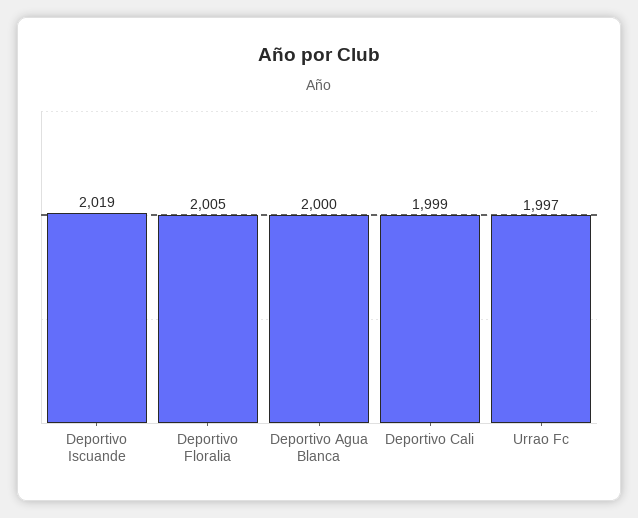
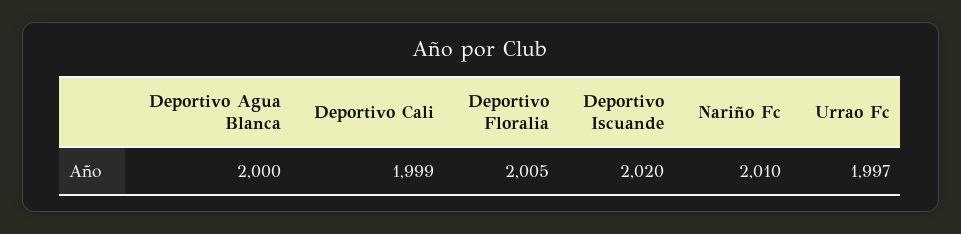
  {
-   "Deportivo Iscuande": 2019,
+   "Deportivo Iscuande": 2020,
    "Deportivo Floralia": 2005,
    "Deportivo Agua Blanca": 2000,
    "Deportivo Cali": 1999,
-   "Urrao Fc": 1997
+   "Urrao Fc": 1997,
+   "Nariño Fc": 2010
  }

